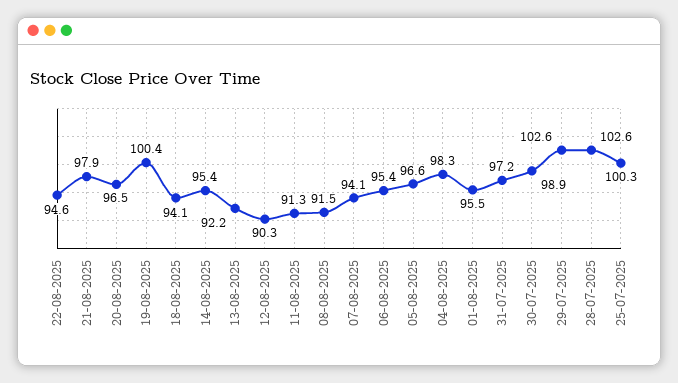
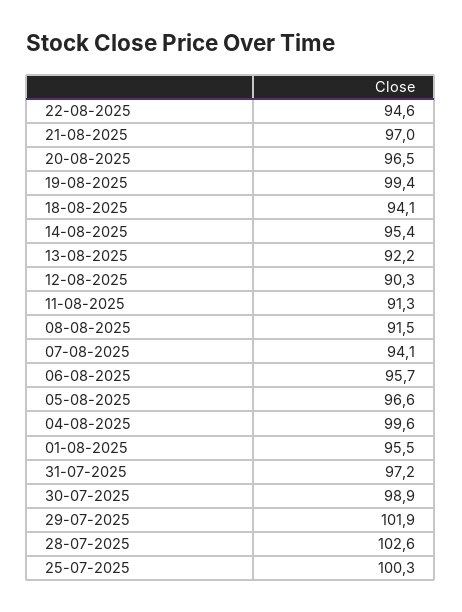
  {
    "22-08-2025": 94.6,
-   "21-08-2025": 97.9,
+   "21-08-2025": 97,
    "20-08-2025": 96.5,
-   "19-08-2025": 100.4,
+   "19-08-2025": 99.4,
    "18-08-2025": 94.1,
    "14-08-2025": 95.4,
    "13-08-2025": 92.2,
    "12-08-2025": 90.3,
    "11-08-2025": 91.3,
    "08-08-2025": 91.5,
    "07-08-2025": 94.1,
-   "06-08-2025": 95.4,
+   "06-08-2025": 95.7,
    "05-08-2025": 96.6,
-   "04-08-2025": 98.3,
+   "04-08-2025": 99.6,
    "01-08-2025": 95.5,
    "31-07-2025": 97.2,
    "30-07-2025": 98.9,
-   "29-07-2025": 102.6,
+   "29-07-2025": 101.9,
    "28-07-2025": 102.6,
    "25-07-2025": 100.3
  }

